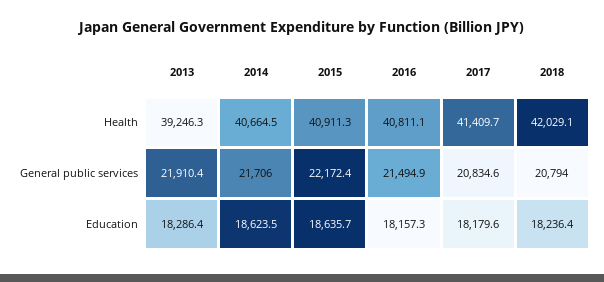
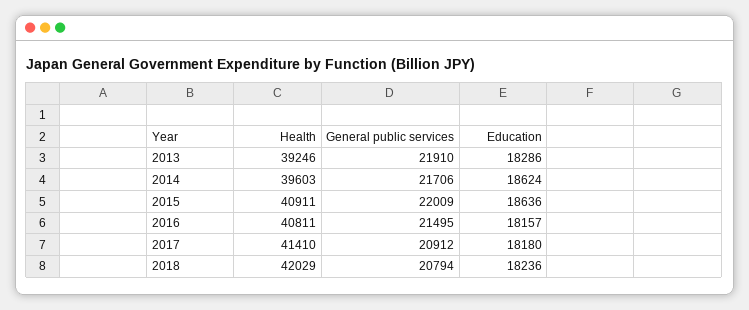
  {
    "2013": {
      "Health": 39246.3,
      "General public services": 21910.4,
      "Education": 18286.4
    },
    "2014": {
-     "Health": 40664.5,
+     "Health": 39603,
      "General public services": 21706,
      "Education": 18623.5
    },
    "2015": {
      "Health": 40911.3,
-     "General public services": 22172.4,
+     "General public services": 22009,
      "Education": 18635.7
    },
    "2016": {
      "Health": 40811.1,
      "General public services": 21494.9,
      "Education": 18157.3
    },
    "2017": {
      "Health": 41409.7,
-     "General public services": 20834.6,
+     "General public services": 20912,
      "Education": 18179.6
    },
    "2018": {
      "Health": 42029.1,
      "General public services": 20794,
      "Education": 18236.4
    }
  }

